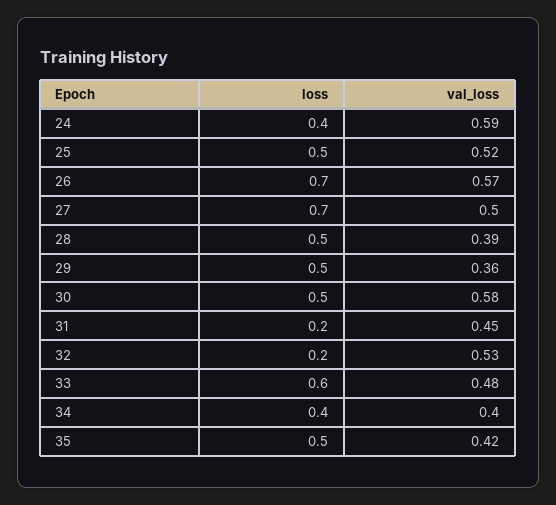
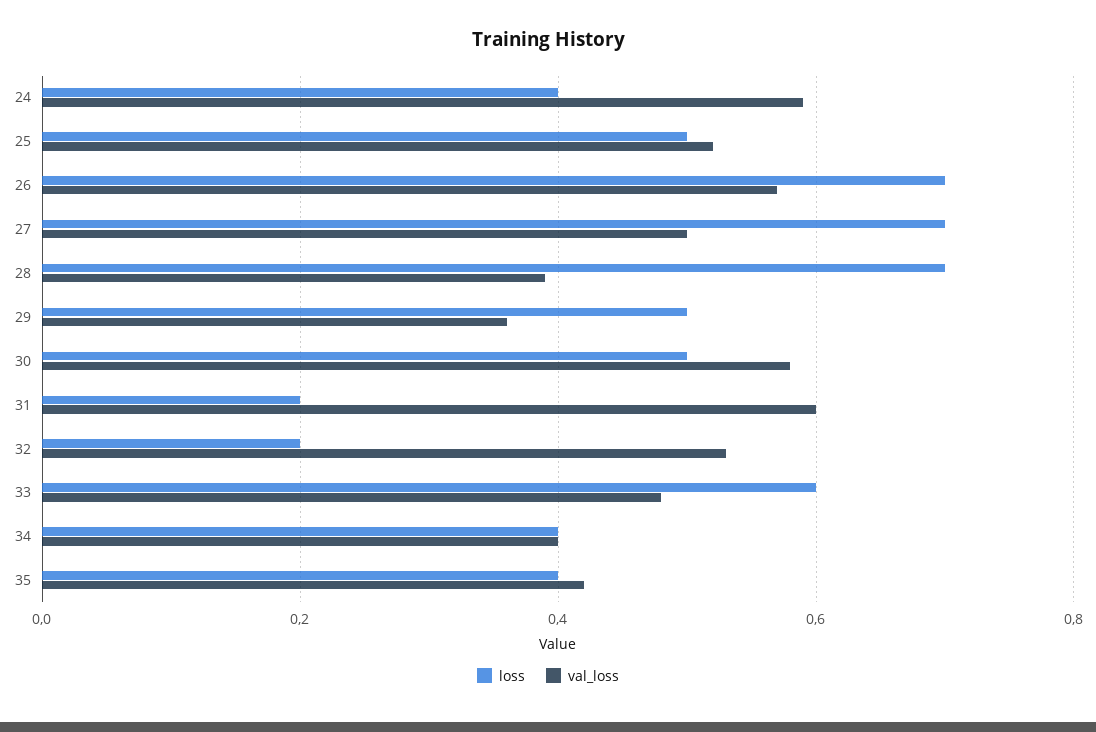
  {
    "loss": {
      "24": 0.4,
      "25": 0.5,
      "26": 0.7,
      "27": 0.7,
-     "28": 0.5,
+     "28": 0.7,
      "29": 0.5,
      "30": 0.5,
      "31": 0.2,
      "32": 0.2,
      "33": 0.6,
      "34": 0.4,
-     "35": 0.5
+     "35": 0.4
    },
    "val_loss": {
      "24": 0.59,
      "25": 0.52,
      "26": 0.57,
      "27": 0.5,
      "28": 0.39,
      "29": 0.36,
      "30": 0.58,
-     "31": 0.45,
+     "31": 0.6,
      "32": 0.53,
      "33": 0.48,
      "34": 0.4,
      "35": 0.42
    }
  }

